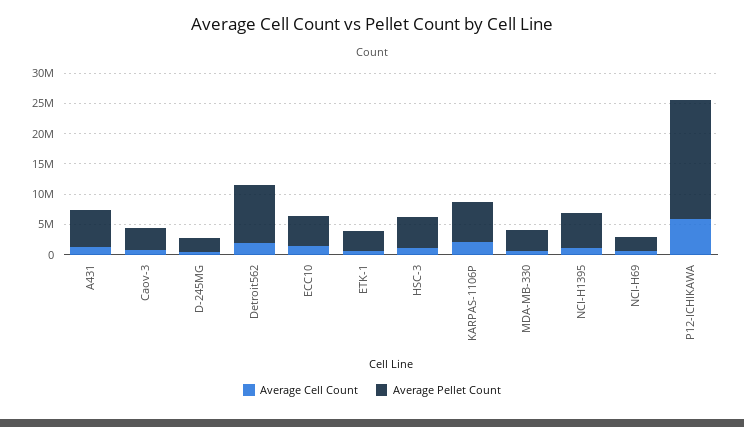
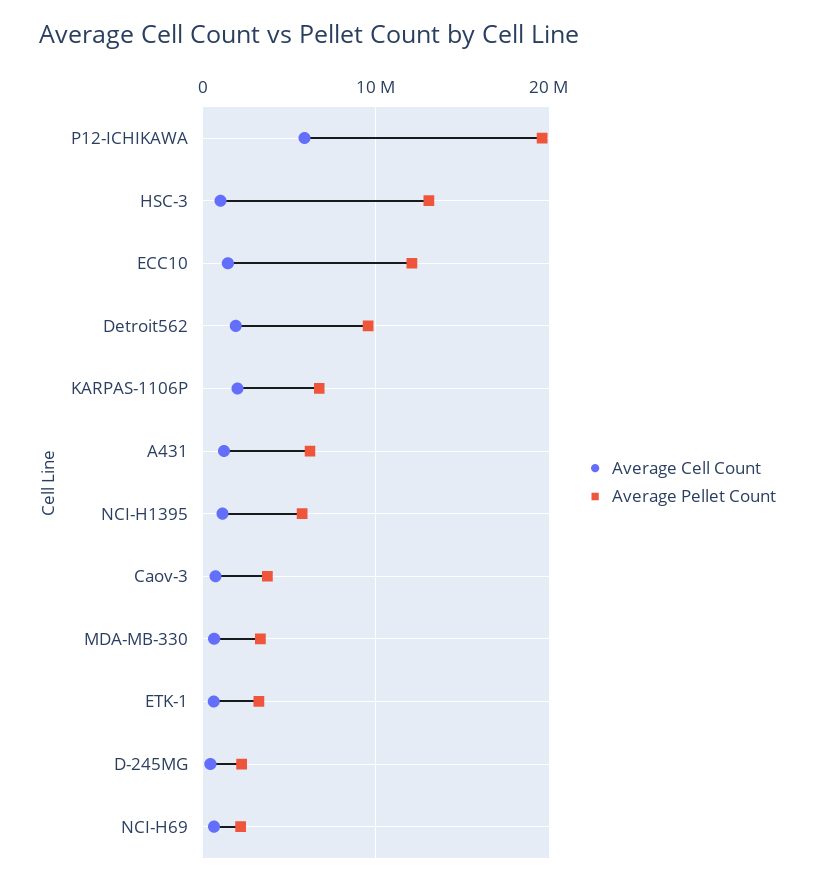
  {
    "Average Cell Count": {
      "A431": 1000000,
      "Caov-3": 1000000,
      "D-245MG": 0,
      "Detroit562": 2000000,
      "ECC10": 1000000,
      "ETK-1": 1000000,
      "HSC-3": 1000000,
      "KARPAS-1106P": 2000000,
      "MDA-MB-330": 1000000,
      "NCI-H1395": 1000000,
      "NCI-H69": 1000000,
      "P12-ICHIKAWA": 6000000
    },
    "Average Pellet Count": {
      "A431": 6000000,
      "Caov-3": 4000000,
      "D-245MG": 2000000,
      "Detroit562": 10000000,
-     "ECC10": 5000000,
+     "ECC10": 12000000,
      "ETK-1": 3000000,
-     "HSC-3": 5000000,
+     "HSC-3": 13000000,
      "KARPAS-1106P": 7000000,
      "MDA-MB-330": 3000000,
      "NCI-H1395": 6000000,
      "NCI-H69": 2000000,
      "P12-ICHIKAWA": 20000000
    }
  }

